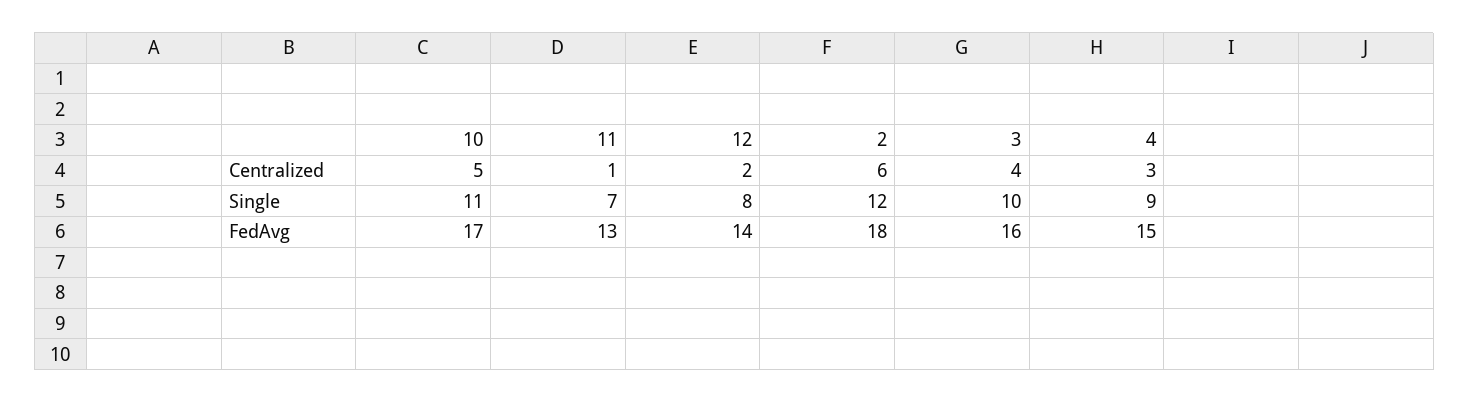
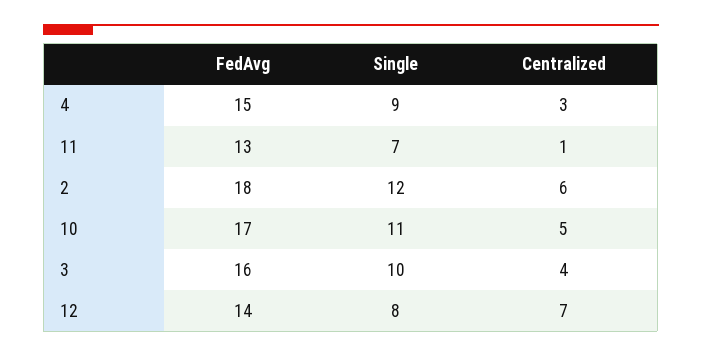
  {
    "10": {
      "Centralized": 5,
      "Single": 11,
      "FedAvg": 17
    },
    "11": {
      "Centralized": 1,
      "Single": 7,
      "FedAvg": 13
    },
    "12": {
-     "Centralized": 2,
+     "Centralized": 7,
      "Single": 8,
      "FedAvg": 14
    },
    "2": {
      "Centralized": 6,
      "Single": 12,
      "FedAvg": 18
    },
    "3": {
      "Centralized": 4,
      "Single": 10,
      "FedAvg": 16
    },
    "4": {
      "Centralized": 3,
      "Single": 9,
      "FedAvg": 15
    }
  }

